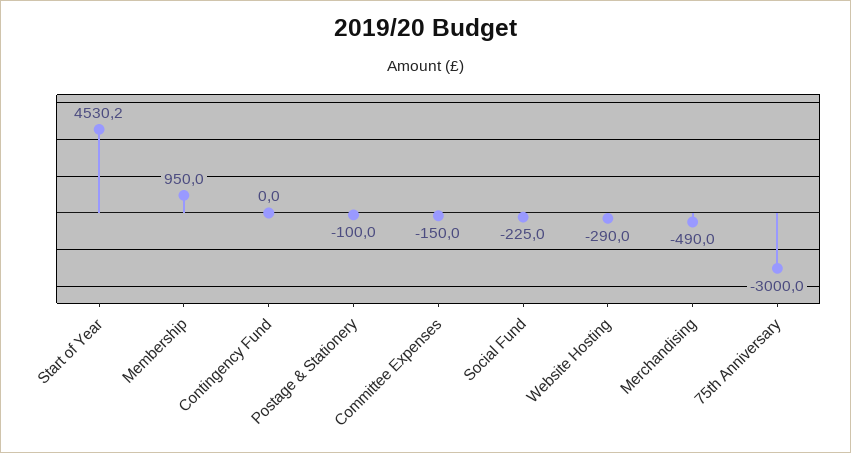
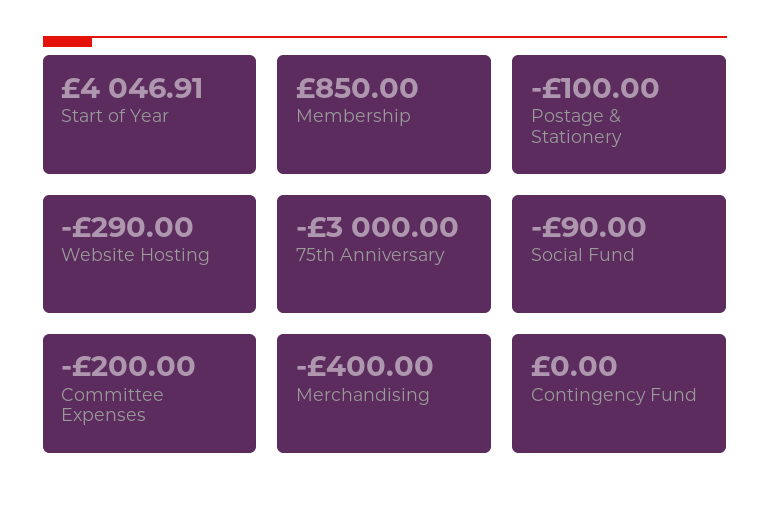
  {
-   "Start of Year": 4530.2,
+   "Start of Year": 4046.91,
-   "Membership": 950,
+   "Membership": 850,
    "Contingency Fund": 0,
    "Postage & Stationery": -100,
-   "Committee Expenses": -150,
+   "Committee Expenses": -200,
-   "Social Fund": -225,
+   "Social Fund": -90,
    "Website Hosting": -290,
-   "Merchandising": -490,
+   "Merchandising": -400,
    "75th Anniversary": -3000
  }

